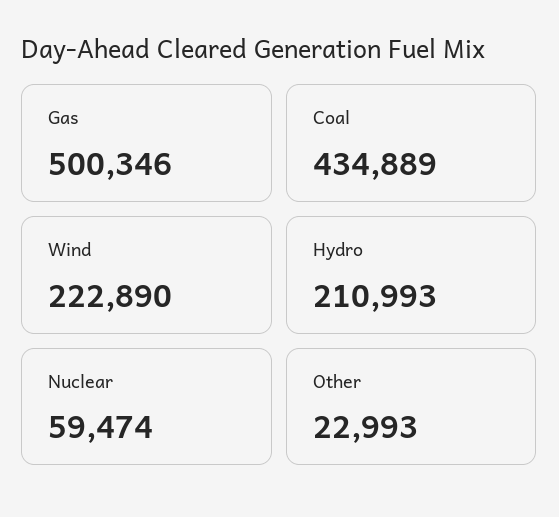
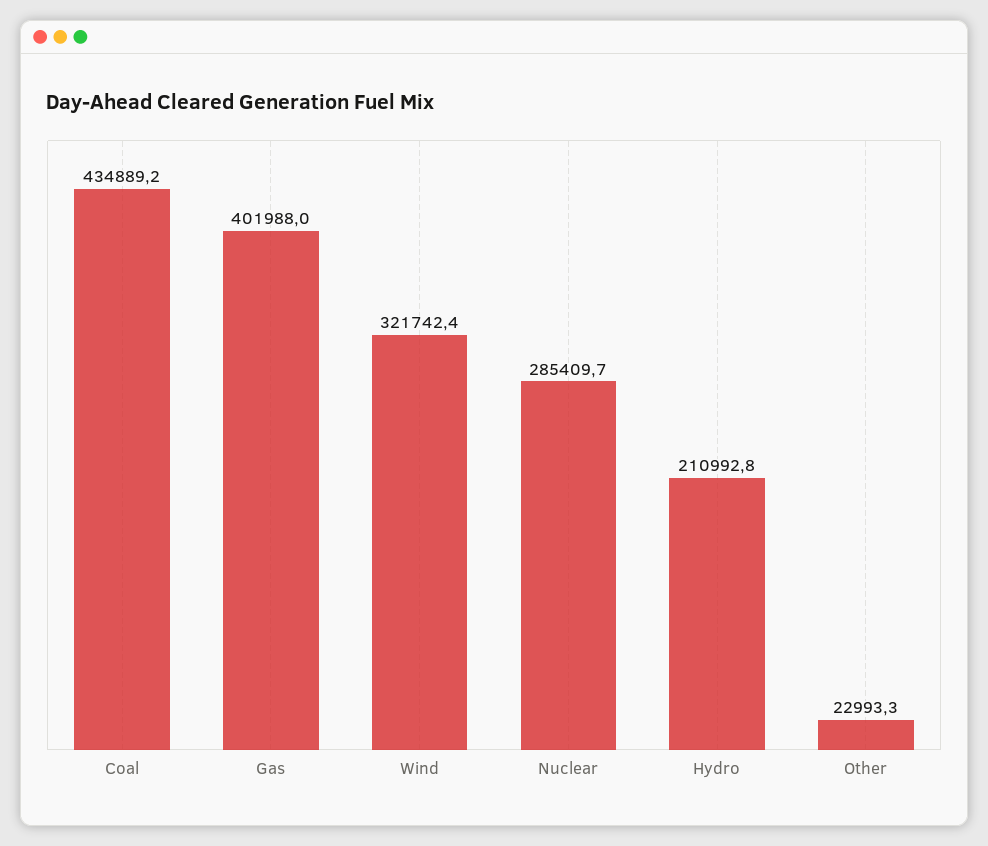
  {
-   "Gas": 500346,
+   "Gas": 401988,
    "Coal": 434889.2,
-   "Wind": 222890,
+   "Wind": 321742.4,
    "Hydro": 210992.8,
-   "Nuclear": 59474,
+   "Nuclear": 285409.7,
    "Other": 22993.3
  }

